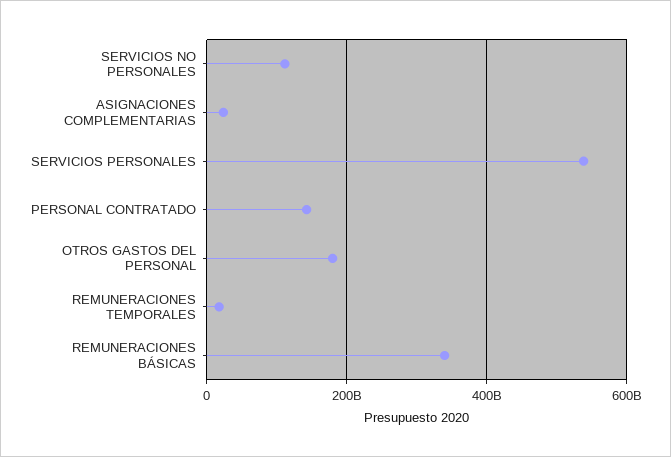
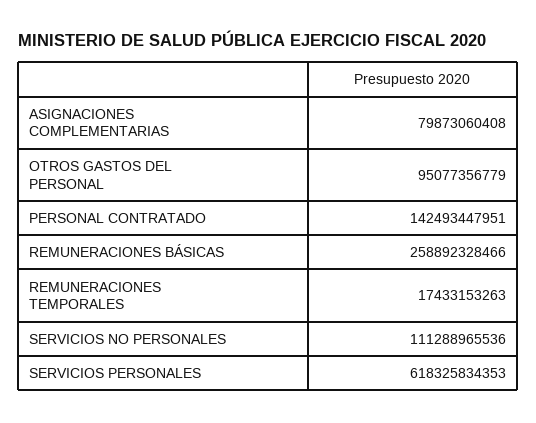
  {
    "SERVICIOS NO PERSONALES": 111288965536,
-   "ASIGNACIONES COMPLEMENTARIAS": 20000000000,
+   "ASIGNACIONES COMPLEMENTARIAS": 79873060408,
-   "SERVICIOS PERSONALES": 540000000000,
+   "SERVICIOS PERSONALES": 618325834353,
    "PERSONAL CONTRATADO": 142493447951,
-   "OTROS GASTOS DEL PERSONAL": 180000000000,
+   "OTROS GASTOS DEL PERSONAL": 95077356779,
    "REMUNERACIONES TEMPORALES": 17433153263,
-   "REMUNERACIONES BÁSICAS": 340000000000
+   "REMUNERACIONES BÁSICAS": 258892328466
  }

